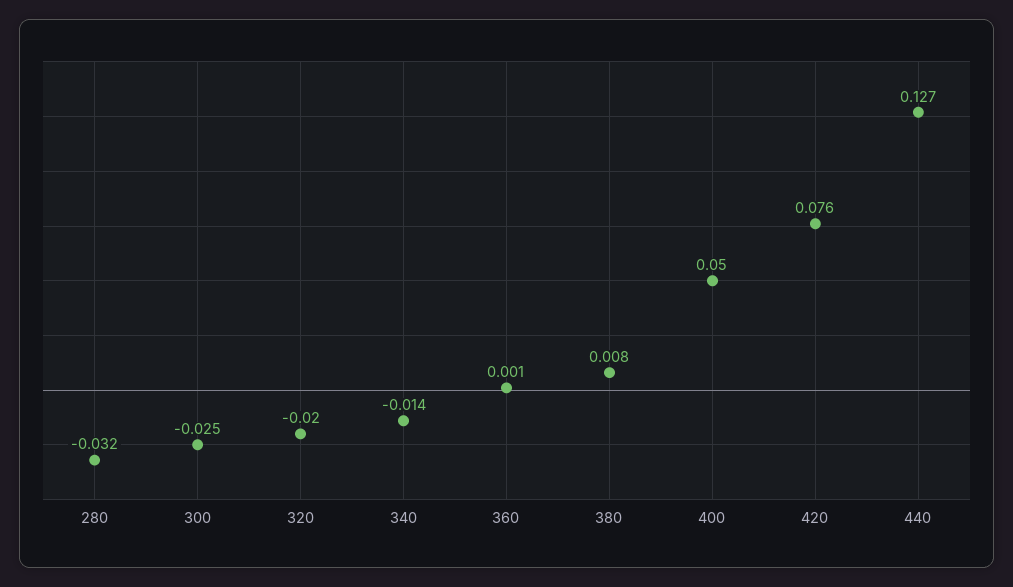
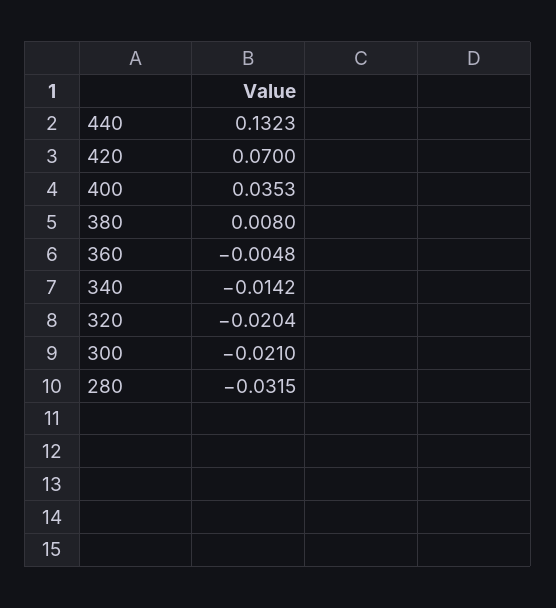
  {
    "280": -0.0315,
-   "300": -0.025,
+   "300": -0.021,
    "320": -0.0204,
    "340": -0.0142,
-   "360": 0.001,
+   "360": -0.0048,
    "380": 0.008,
-   "400": 0.05,
+   "400": 0.0353,
-   "420": 0.076,
+   "420": 0.07,
-   "440": 0.127
+   "440": 0.1323
  }

